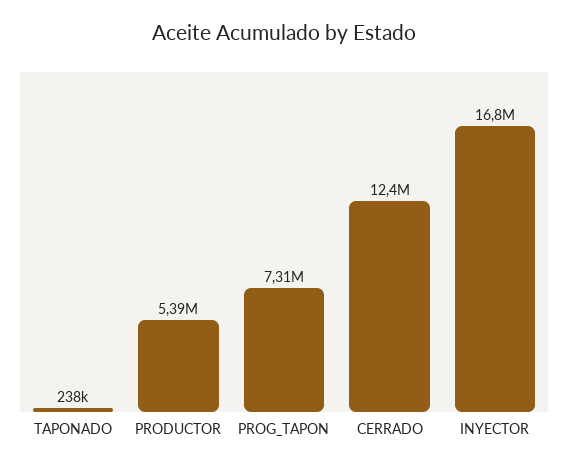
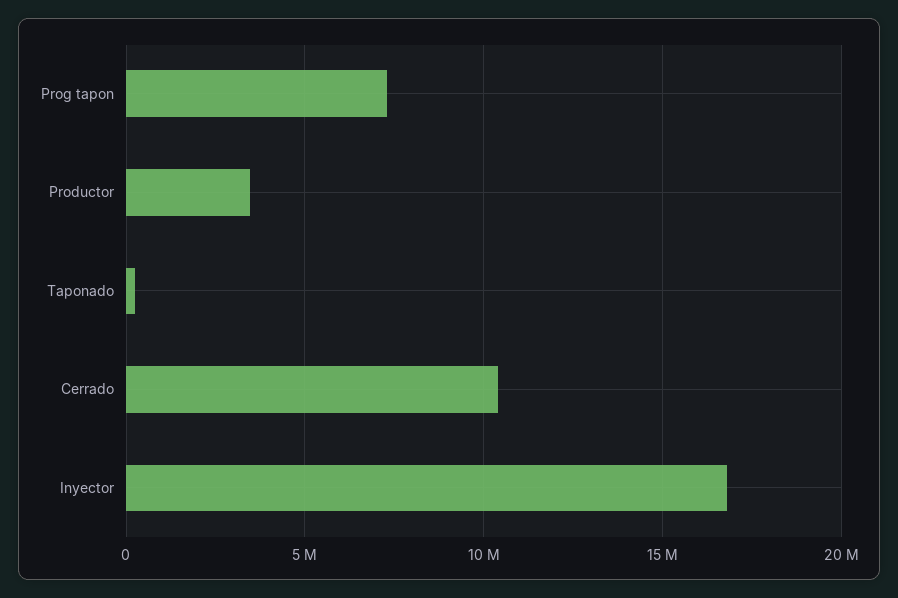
  {
    "TAPONADO": 238000,
-   "PRODUCTOR": 5390000,
+   "PRODUCTOR": 3500000,
    "PROG_TAPON": 7310000,
-   "CERRADO": 12400000,
+   "CERRADO": 10500000,
    "INYECTOR": 16800000
  }

